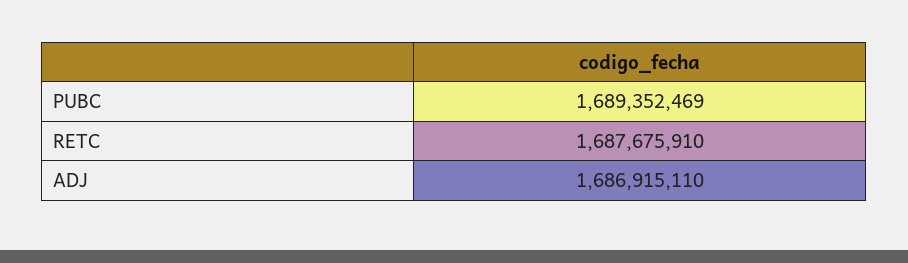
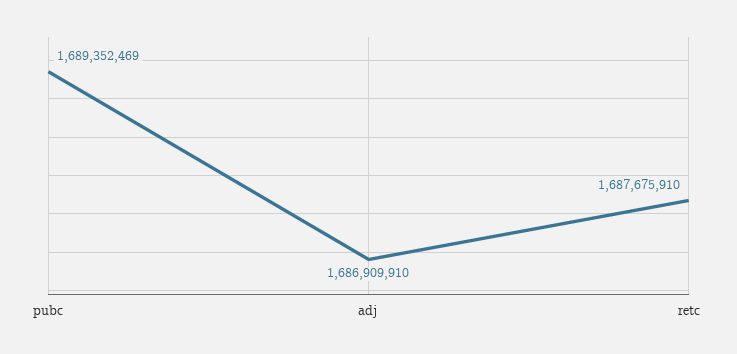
  {
    "PUBC": 1689352469,
    "RETC": 1687675910,
-   "ADJ": 1686915110
+   "ADJ": 1686909910
  }

